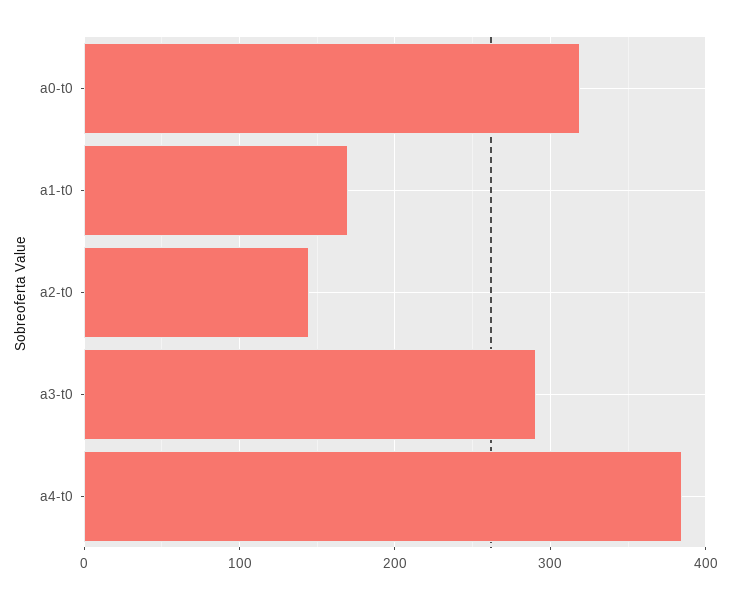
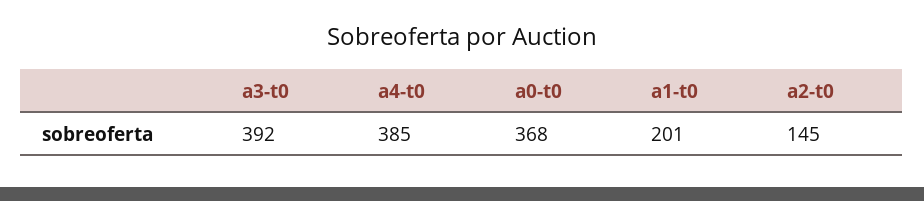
  {
-   "a0-t0": 320,
+   "a0-t0": 368,
-   "a1-t0": 170,
+   "a1-t0": 201,
    "a2-t0": 145,
-   "a3-t0": 290,
+   "a3-t0": 392,
    "a4-t0": 385
  }

